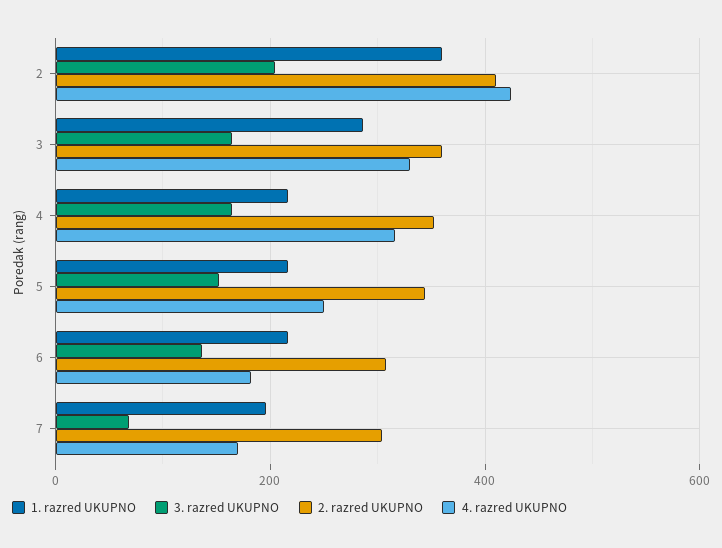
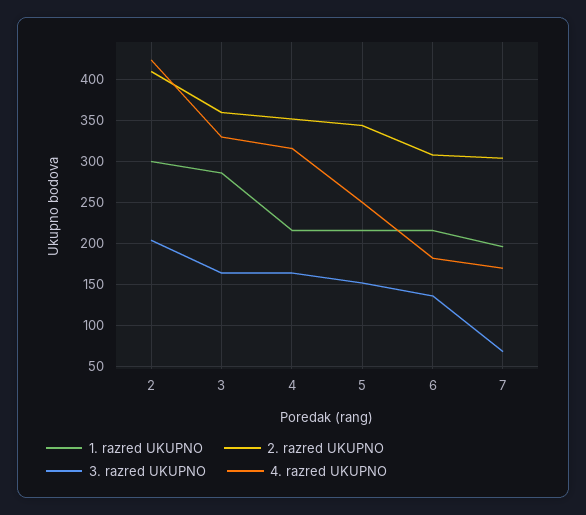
  {
    "1. razred UKUPNO": {
-     "2": 360,
+     "2": 300,
      "3": 290,
      "4": 220,
      "5": 220,
      "6": 220,
      "7": 200
    },
    "3. razred UKUPNO": {
      "2": 200,
      "3": 160,
      "4": 160,
      "5": 150,
      "6": 140,
      "7": 70
    },
    "2. razred UKUPNO": {
      "2": 410,
      "3": 360,
      "4": 350,
      "5": 340,
      "6": 310,
      "7": 300
    },
    "4. razred UKUPNO": {
      "2": 420,
      "3": 330,
      "4": 320,
      "5": 250,
      "6": 180,
      "7": 170
    }
  }

